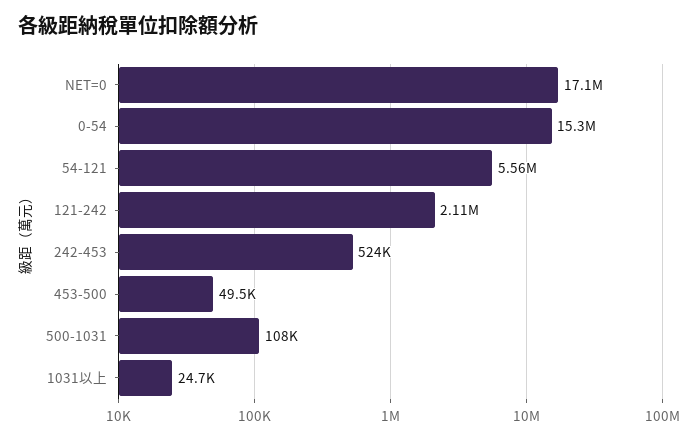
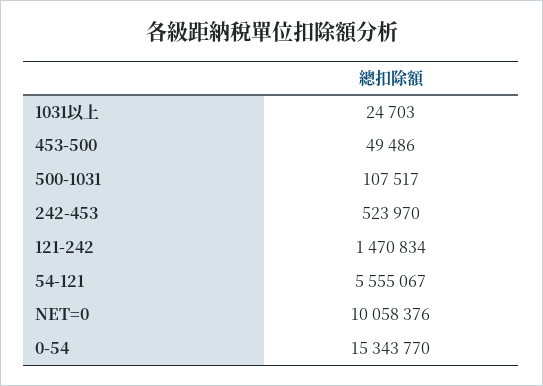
  {
-   "NET=0": 17100000,
+   "NET=0": 10058376,
    "0-54": 15343770,
    "54-121": 5555067,
-   "121-242": 2110000,
+   "121-242": 1470834,
    "242-453": 523970,
    "453-500": 49486,
    "500-1031": 107517,
    "1031以上": 24703
  }

